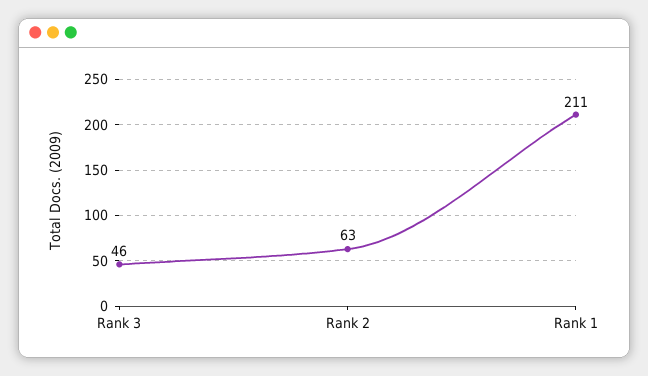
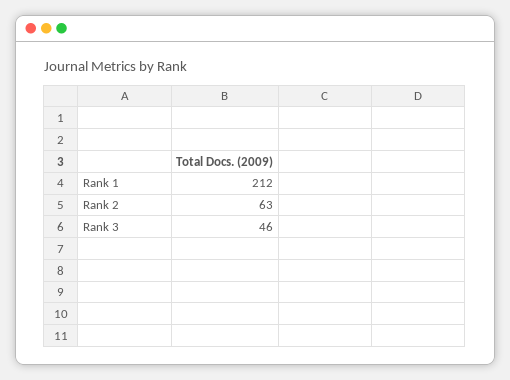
  {
    "Rank 3": 46,
    "Rank 2": 63,
-   "Rank 1": 211
+   "Rank 1": 212
  }

